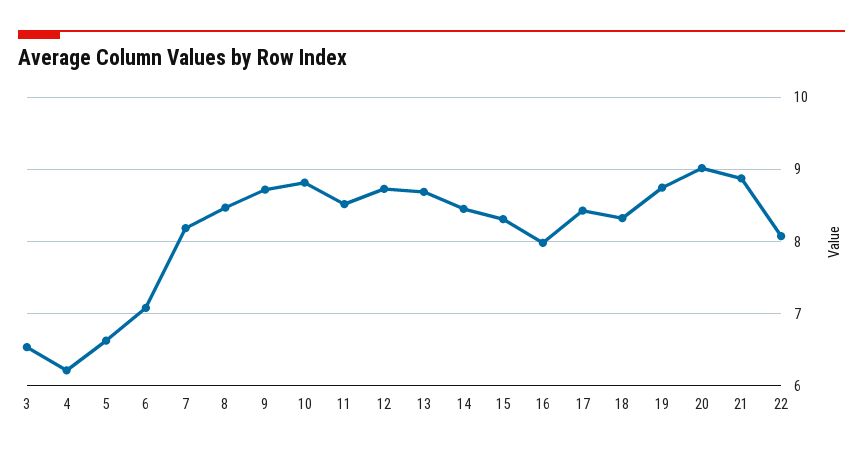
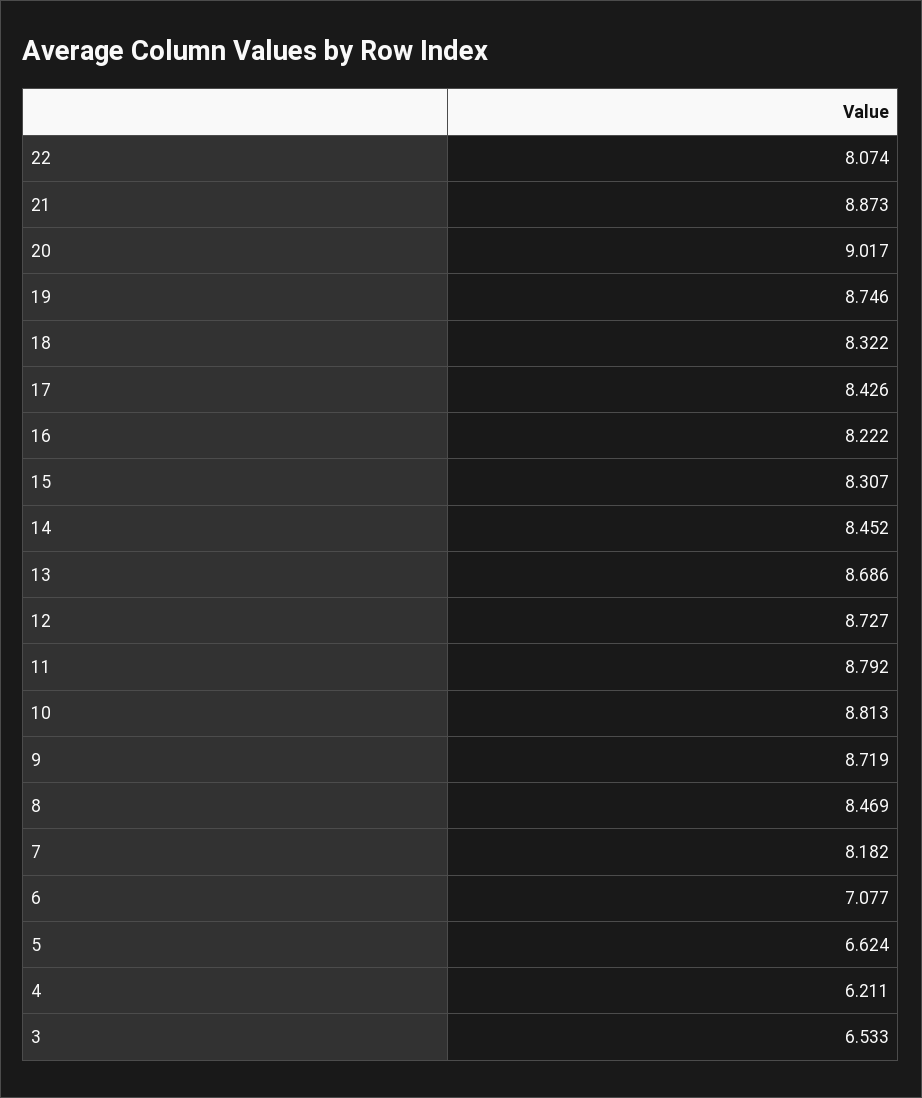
  {
    "3": 6.533,
    "4": 6.211,
    "5": 6.624,
    "6": 7.077,
    "7": 8.182,
    "8": 8.469,
    "9": 8.719,
    "10": 8.813,
-   "11": 8.5,
+   "11": 8.792,
    "12": 8.727,
    "13": 8.686,
    "14": 8.452,
    "15": 8.307,
-   "16": 8,
+   "16": 8.222,
    "17": 8.426,
    "18": 8.322,
    "19": 8.746,
    "20": 9.017,
    "21": 8.873,
    "22": 8.074
  }

